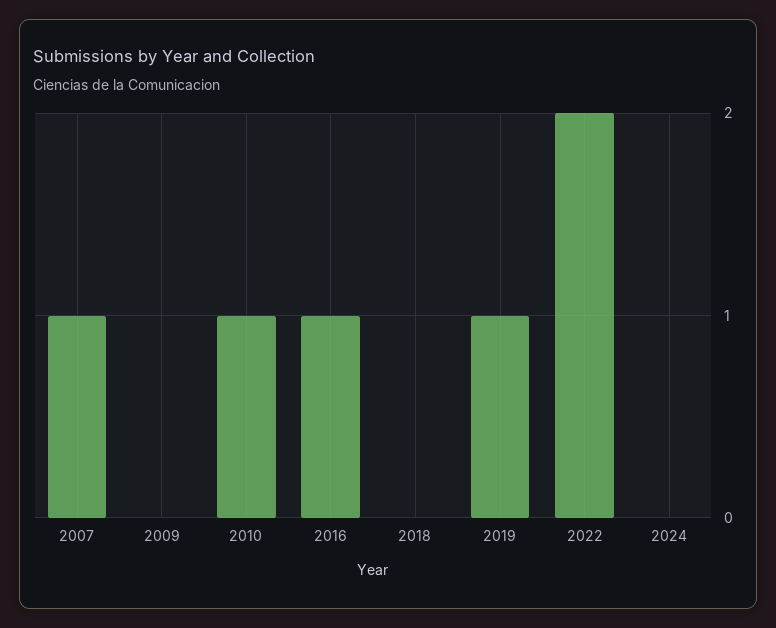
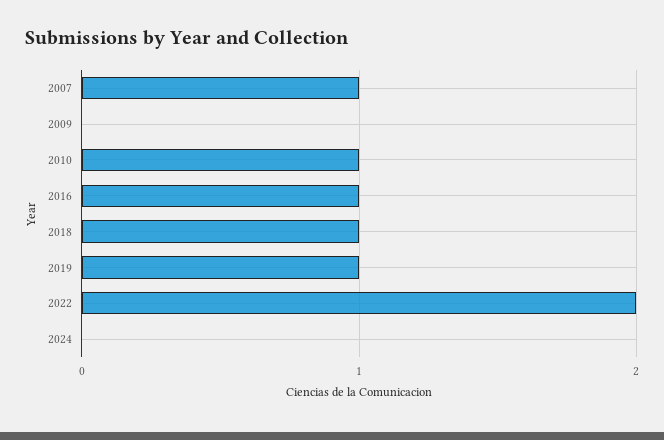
  {
    "2007": 1,
    "2009": 0,
    "2010": 1,
    "2016": 1,
-   "2018": 0,
+   "2018": 1,
    "2019": 1,
    "2022": 2,
    "2024": 0
  }

